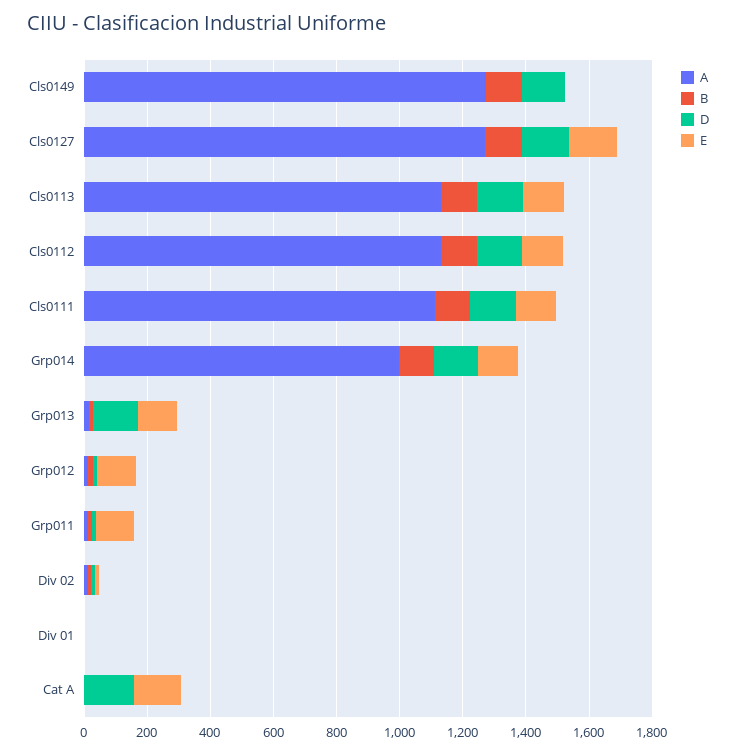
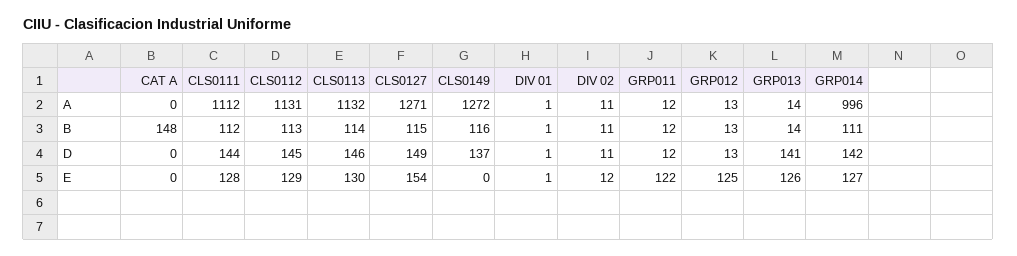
  {
    "A": {
      "Cls0149": 1272,
      "Cls0127": 1271,
      "Cls0113": 1132,
      "Cls0112": 1131,
      "Cls0111": 1112,
      "Grp014": 996,
      "Grp013": 14,
      "Grp012": 13,
      "Grp011": 12,
      "Div 02": 11,
      "Div 01": 1,
      "Cat A": 0
    },
    "B": {
      "Cls0149": 116,
      "Cls0127": 115,
      "Cls0113": 114,
      "Cls0112": 113,
      "Cls0111": 112,
      "Grp014": 111,
      "Grp013": 14,
      "Grp012": 13,
      "Grp011": 12,
      "Div 02": 11,
      "Div 01": 1,
-     "Cat A": 0
+     "Cat A": 148
    },
    "D": {
      "Cls0149": 137,
      "Cls0127": 149,
      "Cls0113": 146,
      "Cls0112": 145,
      "Cls0111": 144,
      "Grp014": 142,
      "Grp013": 141,
      "Grp012": 13,
      "Grp011": 12,
      "Div 02": 11,
      "Div 01": 1,
-     "Cat A": 150
+     "Cat A": 0
    },
    "E": {
      "Cls0149": 0,
      "Cls0127": 154,
      "Cls0113": 130,
      "Cls0112": 129,
      "Cls0111": 128,
      "Grp014": 127,
      "Grp013": 126,
      "Grp012": 125,
      "Grp011": 122,
      "Div 02": 12,
      "Div 01": 1,
-     "Cat A": 150
+     "Cat A": 0
    }
  }

